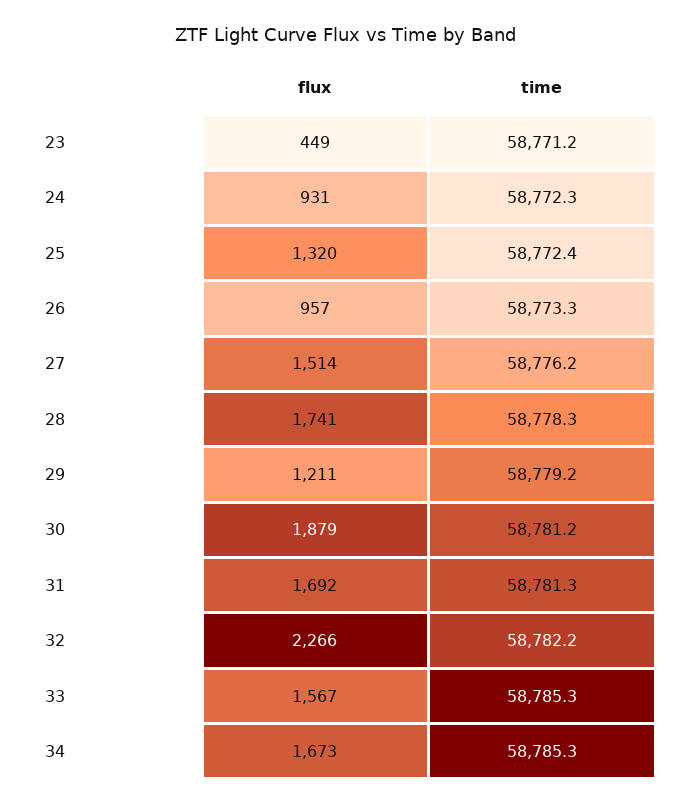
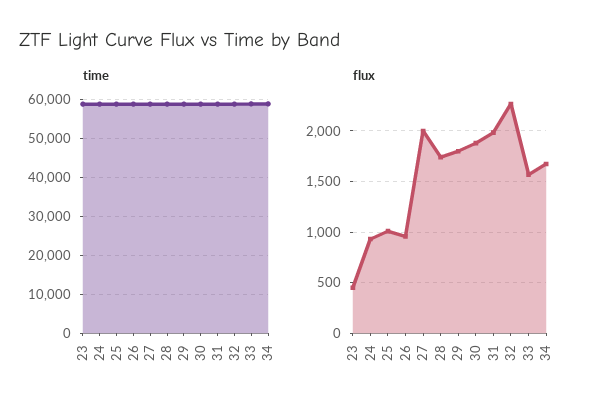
  {
    "flux": {
      "23": 449,
      "24": 931,
-     "25": 1320,
+     "25": 1000,
      "26": 957,
-     "27": 1514,
+     "27": 2000,
      "28": 1741,
-     "29": 1211,
+     "29": 1800,
      "30": 1879,
-     "31": 1692,
+     "31": 2000,
      "32": 2266,
      "33": 1567,
      "34": 1673
    },
    "time": {
      "23": 58771.2,
      "24": 58772.3,
      "25": 58772.4,
      "26": 58773.3,
      "27": 58776.2,
      "28": 58778.3,
      "29": 58779.2,
      "30": 58781.2,
      "31": 58781.3,
      "32": 58782.2,
      "33": 58785.3,
      "34": 58785.3
    }
  }

